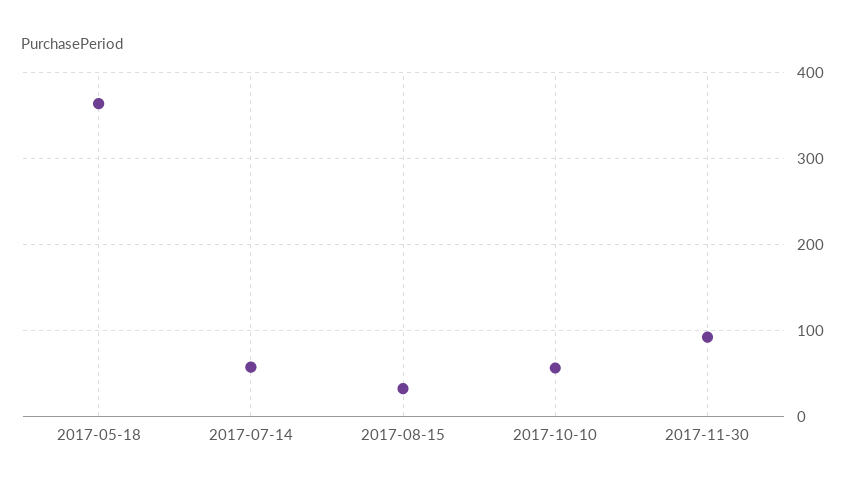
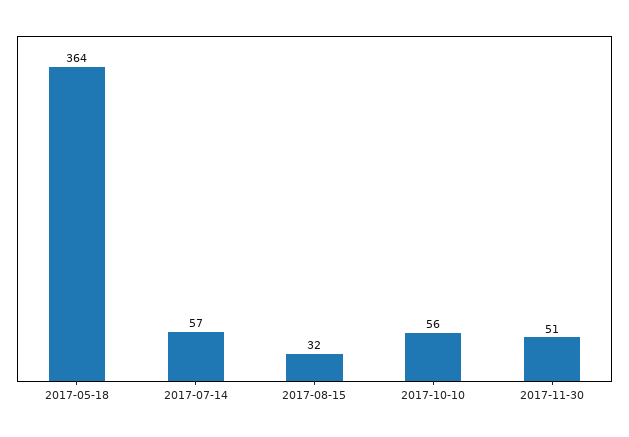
  {
    "2017-05-18": 364,
    "2017-07-14": 57,
    "2017-08-15": 32,
    "2017-10-10": 56,
-   "2017-11-30": 90
+   "2017-11-30": 51
  }

